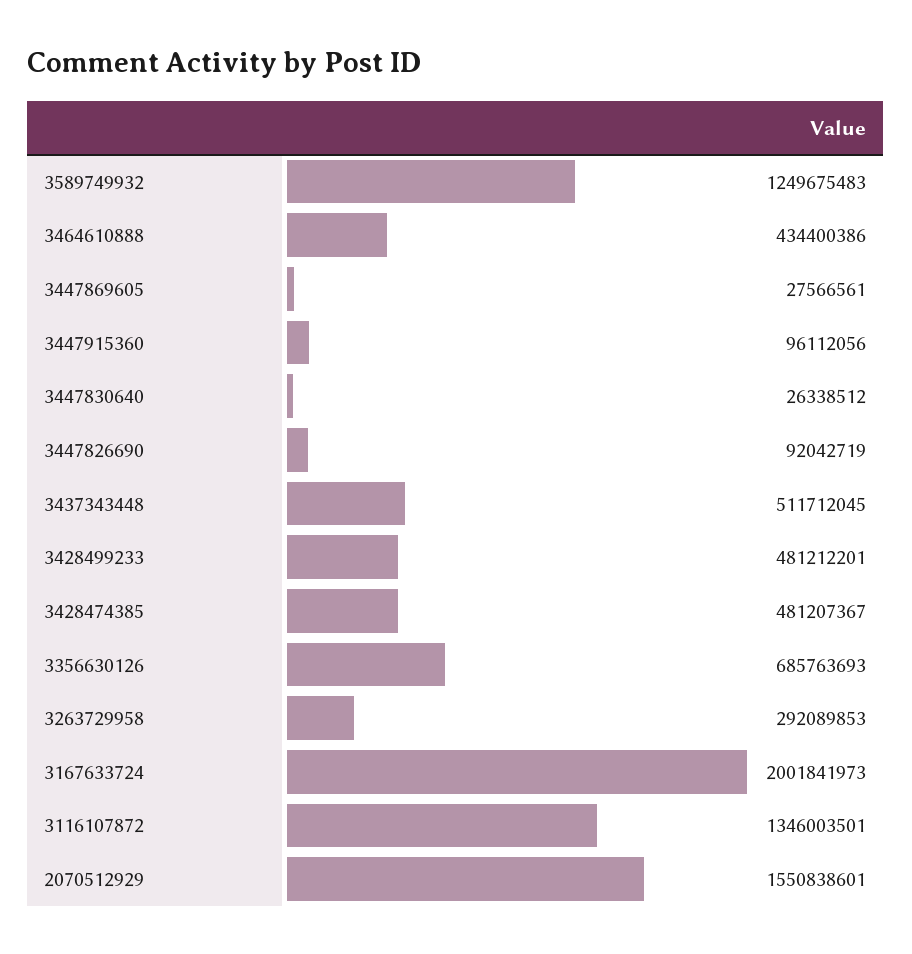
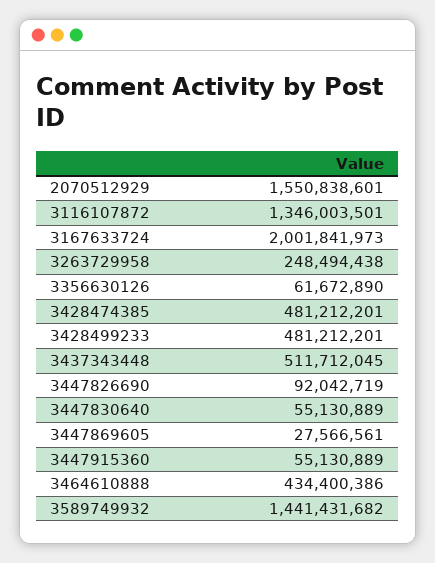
  {
-   "3589749932": 1249675483,
+   "3589749932": 1441431682,
    "3464610888": 434400386,
    "3447869605": 27566561,
-   "3447915360": 96112056,
+   "3447915360": 55130889,
-   "3447830640": 26338512,
+   "3447830640": 55130889,
    "3447826690": 92042719,
    "3437343448": 511712045,
    "3428499233": 481212201,
-   "3428474385": 481207367,
+   "3428474385": 481212201,
-   "3356630126": 685763693,
+   "3356630126": 61672890,
-   "3263729958": 292089853,
+   "3263729958": 248494438,
    "3167633724": 2001841973,
    "3116107872": 1346003501,
    "2070512929": 1550838601
  }

